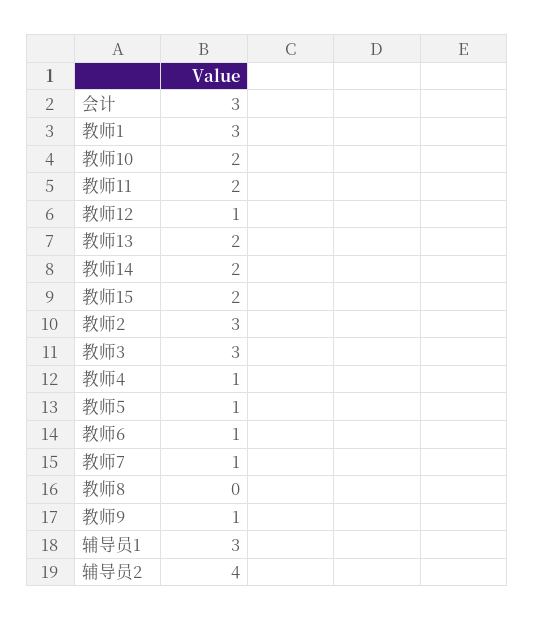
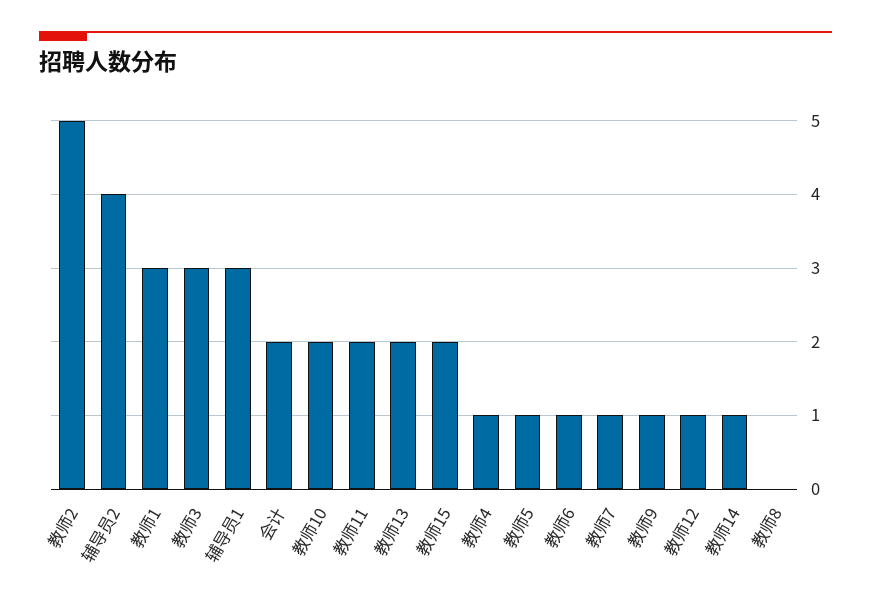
  {
-   "会计": 3,
+   "会计": 2,
    "教师1": 3,
    "教师10": 2,
    "教师11": 2,
    "教师12": 1,
    "教师13": 2,
-   "教师14": 2,
+   "教师14": 1,
    "教师15": 2,
-   "教师2": 3,
+   "教师2": 5,
    "教师3": 3,
    "教师4": 1,
    "教师5": 1,
    "教师6": 1,
    "教师7": 1,
    "教师8": 0,
    "教师9": 1,
    "辅导员1": 3,
    "辅导员2": 4
  }

